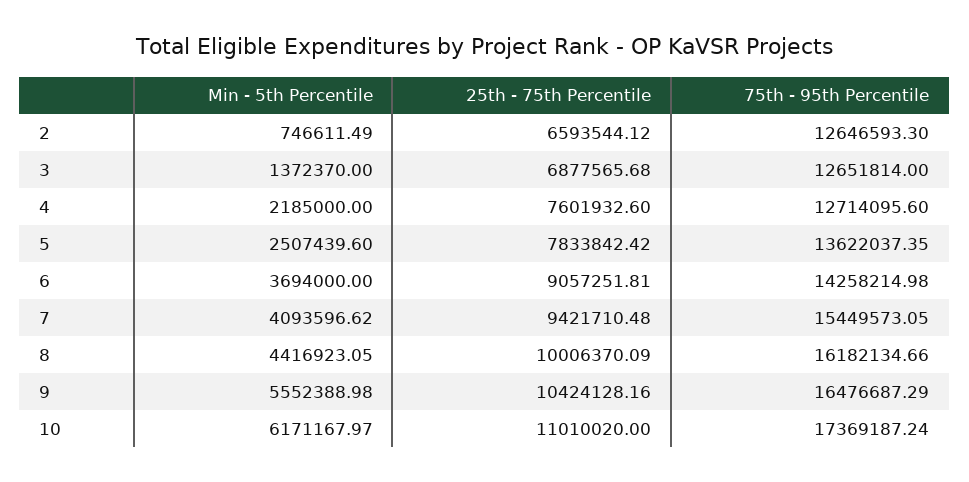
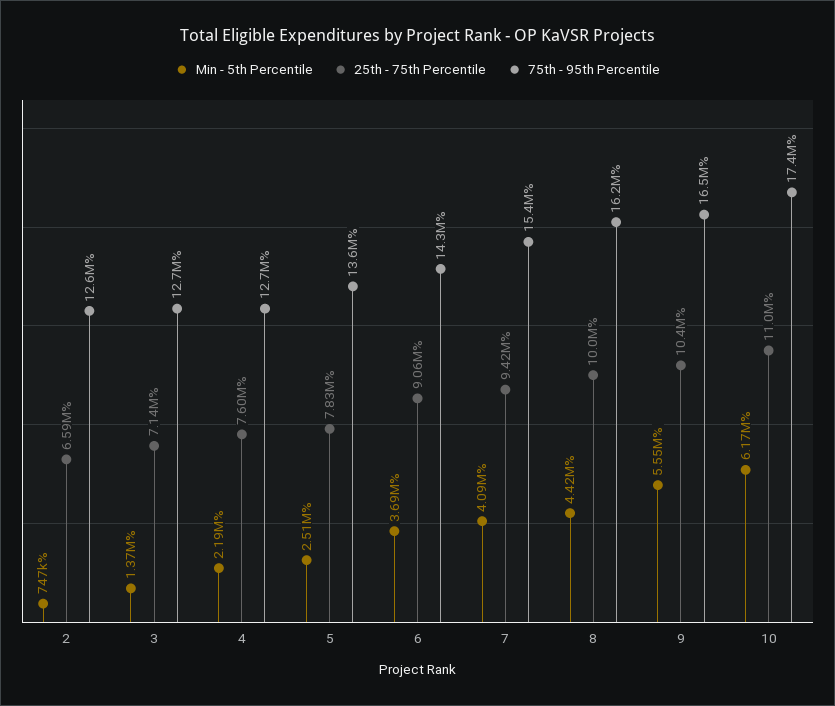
  {
    "Min - 5th Percentile": {
      "2": 746611.49,
      "3": 1372370,
      "4": 2185000,
      "5": 2507439.6,
      "6": 3694000,
      "7": 4093596.62,
      "8": 4416923.05,
      "9": 5552388.98,
      "10": 6171167.97
    },
    "25th - 75th Percentile": {
      "2": 6593544.12,
-     "3": 6877565.68,
+     "3": 7140000,
      "4": 7601932.6,
      "5": 7833842.42,
      "6": 9057251.81,
      "7": 9421710.48,
      "8": 10006370.09,
      "9": 10424128.16,
      "10": 11010020
    },
    "75th - 95th Percentile": {
      "2": 12646593.3,
      "3": 12651814,
      "4": 12714095.6,
      "5": 13622037.35,
      "6": 14258214.98,
      "7": 15449573.05,
      "8": 16182134.66,
      "9": 16476687.29,
      "10": 17369187.24
    }
  }

